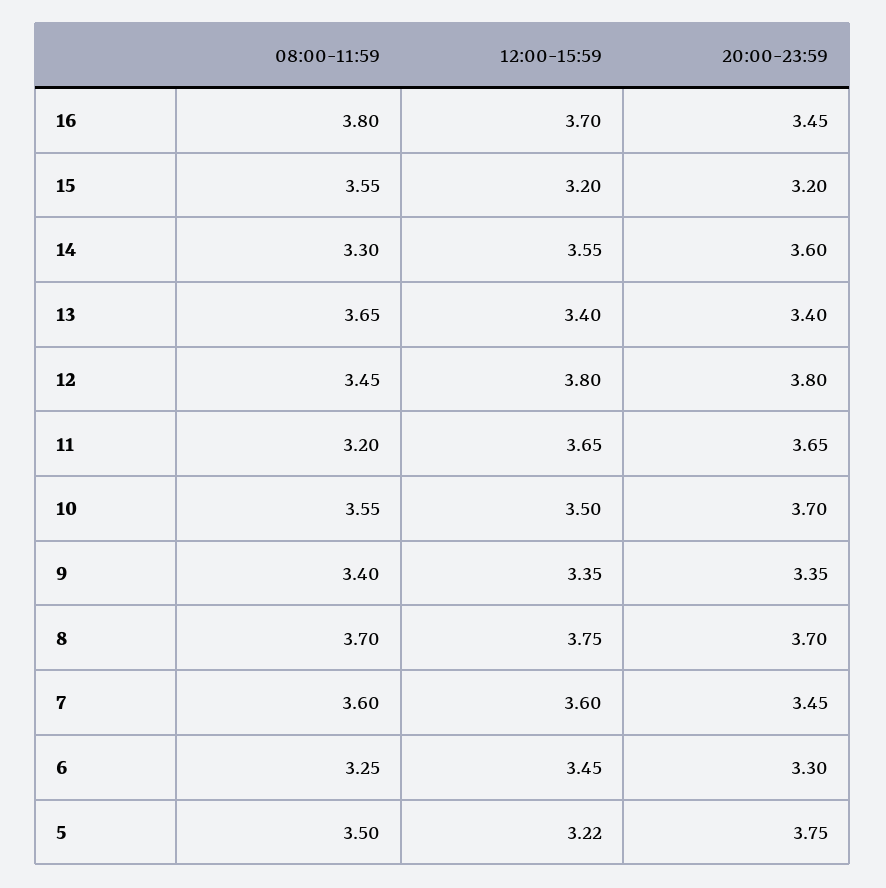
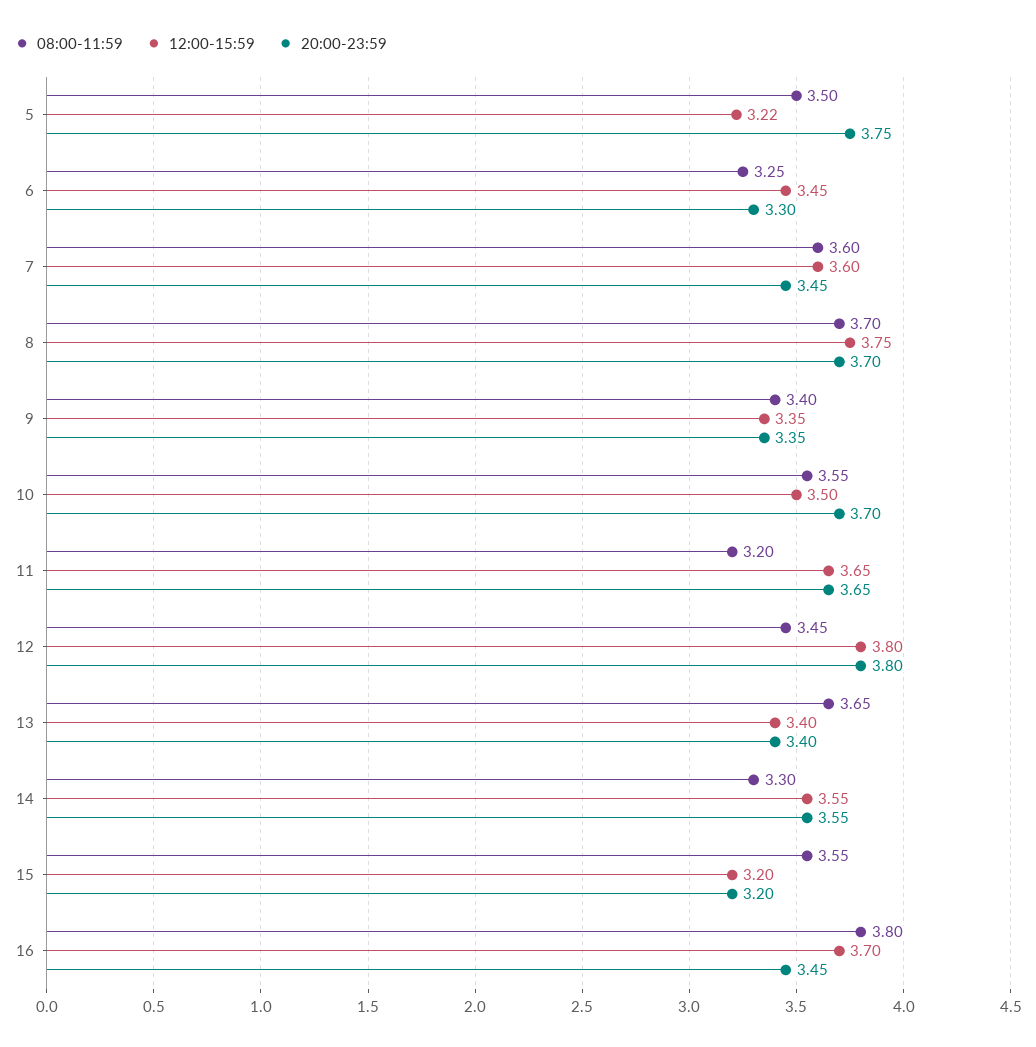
  {
    "08:00-11:59": {
      "16": 3.8,
      "15": 3.55,
      "14": 3.3,
      "13": 3.65,
      "12": 3.45,
      "11": 3.2,
      "10": 3.55,
      "9": 3.4,
      "8": 3.7,
      "7": 3.6,
      "6": 3.25,
      "5": 3.5
    },
    "12:00-15:59": {
      "16": 3.7,
      "15": 3.2,
      "14": 3.55,
      "13": 3.4,
      "12": 3.8,
      "11": 3.65,
      "10": 3.5,
      "9": 3.35,
      "8": 3.75,
      "7": 3.6,
      "6": 3.45,
      "5": 3.22
    },
    "20:00-23:59": {
      "16": 3.45,
      "15": 3.2,
-     "14": 3.6,
+     "14": 3.55,
      "13": 3.4,
      "12": 3.8,
      "11": 3.65,
      "10": 3.7,
      "9": 3.35,
      "8": 3.7,
      "7": 3.45,
      "6": 3.3,
      "5": 3.75
    }
  }

